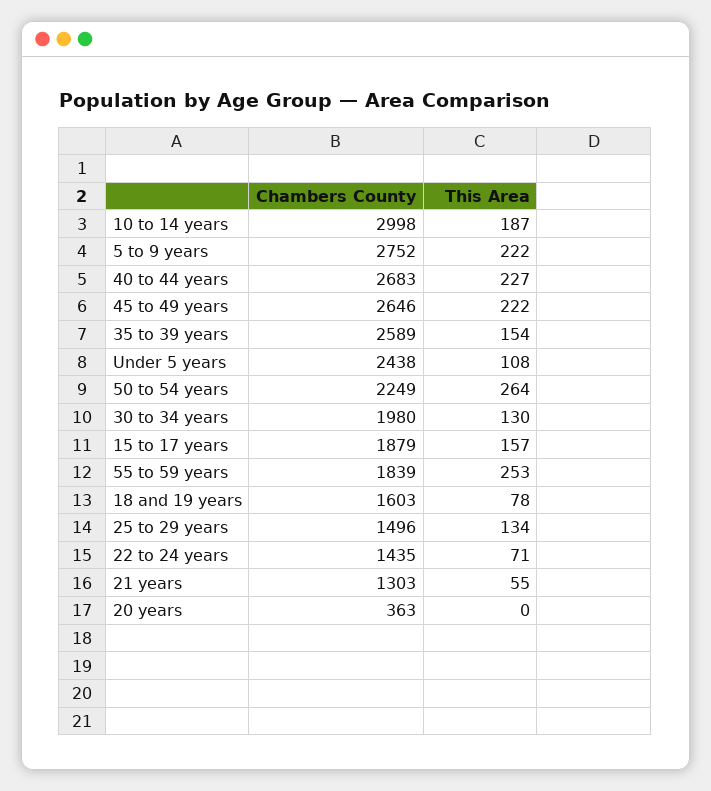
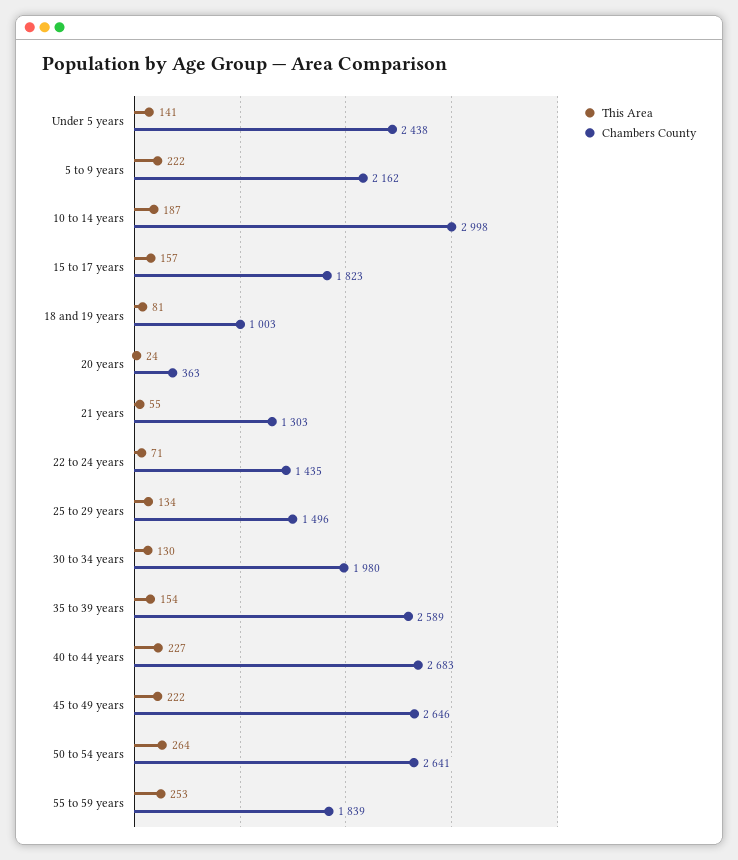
  {
    "Chambers County": {
      "10 to 14 years": 2998,
-     "5 to 9 years": 2752,
+     "5 to 9 years": 2162,
      "40 to 44 years": 2683,
      "45 to 49 years": 2646,
      "35 to 39 years": 2589,
      "Under 5 years": 2438,
-     "50 to 54 years": 2249,
+     "50 to 54 years": 2641,
      "30 to 34 years": 1980,
-     "15 to 17 years": 1879,
+     "15 to 17 years": 1823,
      "55 to 59 years": 1839,
-     "18 and 19 years": 1603,
+     "18 and 19 years": 1003,
      "25 to 29 years": 1496,
      "22 to 24 years": 1435,
      "21 years": 1303,
      "20 years": 363
    },
    "This Area": {
      "10 to 14 years": 187,
      "5 to 9 years": 222,
      "40 to 44 years": 227,
      "45 to 49 years": 222,
      "35 to 39 years": 154,
-     "Under 5 years": 108,
+     "Under 5 years": 141,
      "50 to 54 years": 264,
      "30 to 34 years": 130,
      "15 to 17 years": 157,
      "55 to 59 years": 253,
-     "18 and 19 years": 78,
+     "18 and 19 years": 81,
      "25 to 29 years": 134,
      "22 to 24 years": 71,
      "21 years": 55,
-     "20 years": 0
+     "20 years": 24
    }
  }

